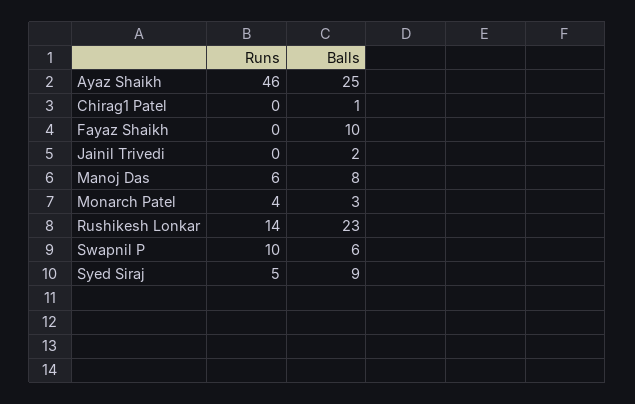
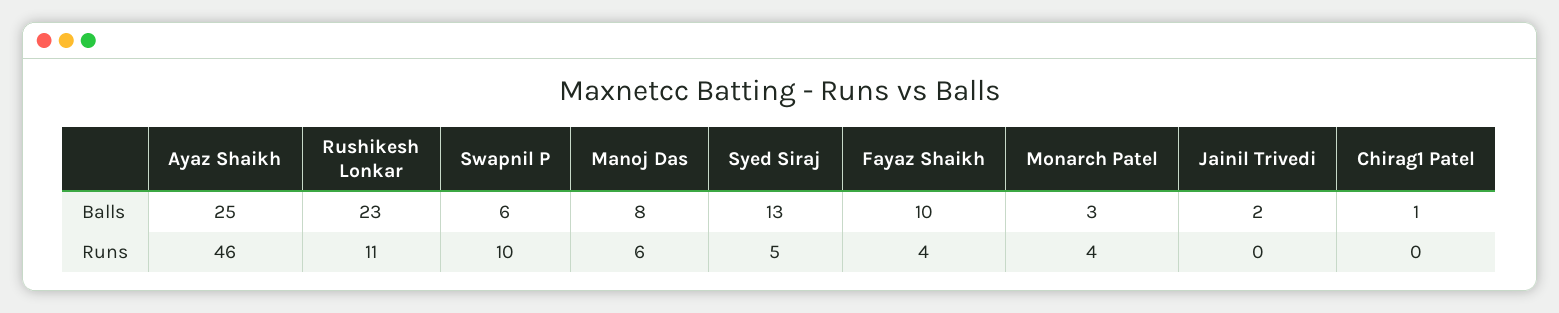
  {
    "Runs": {
      "Ayaz Shaikh": 46,
      "Chirag1 Patel": 0,
-     "Fayaz Shaikh": 0,
+     "Fayaz Shaikh": 4,
      "Jainil Trivedi": 0,
      "Manoj Das": 6,
      "Monarch Patel": 4,
-     "Rushikesh Lonkar": 14,
+     "Rushikesh Lonkar": 11,
      "Swapnil P": 10,
      "Syed Siraj": 5
    },
    "Balls": {
      "Ayaz Shaikh": 25,
      "Chirag1 Patel": 1,
      "Fayaz Shaikh": 10,
      "Jainil Trivedi": 2,
      "Manoj Das": 8,
      "Monarch Patel": 3,
      "Rushikesh Lonkar": 23,
      "Swapnil P": 6,
-     "Syed Siraj": 9
+     "Syed Siraj": 13
    }
  }

